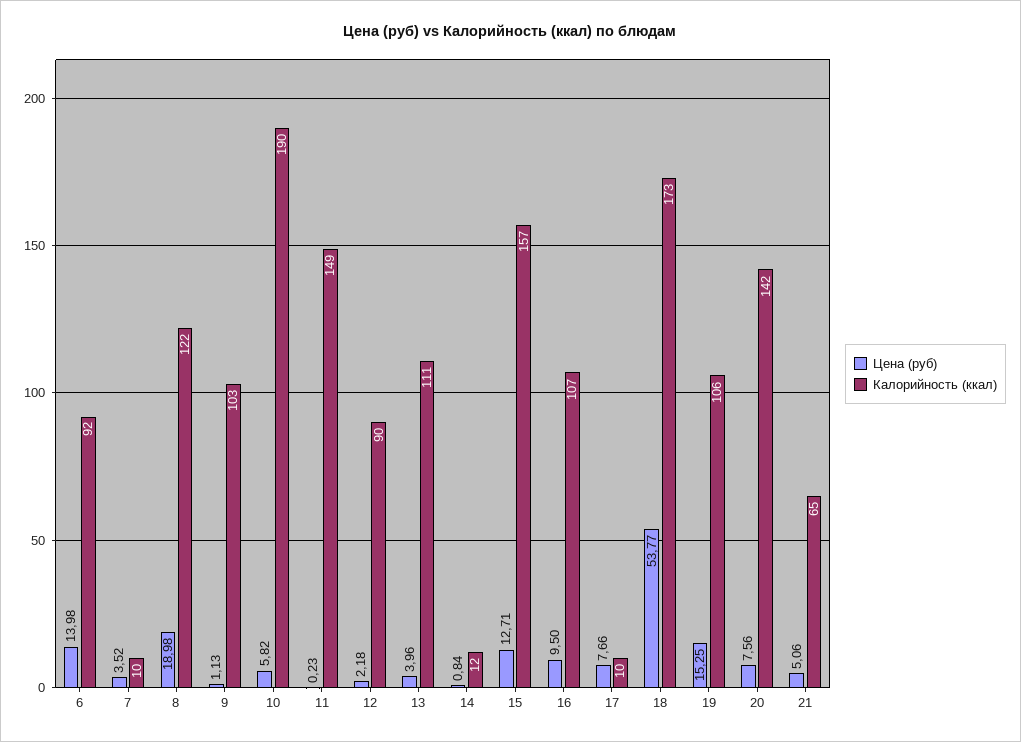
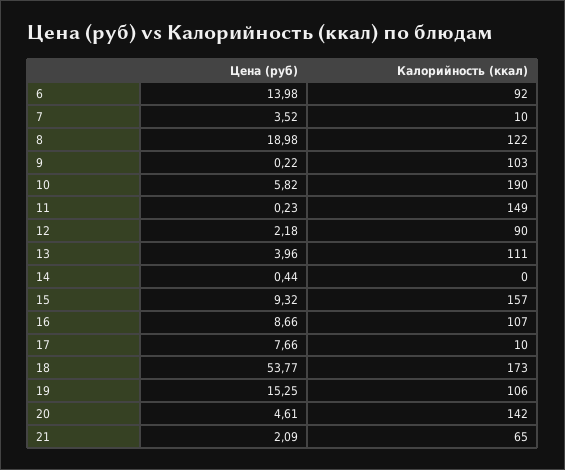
  {
    "Цена (руб)": {
      "6": 13.98,
      "7": 3.52,
      "8": 18.98,
-     "9": 1.13,
+     "9": 0.22,
      "10": 5.82,
      "11": 0.23,
      "12": 2.18,
      "13": 3.96,
-     "14": 0.84,
+     "14": 0.44,
-     "15": 12.71,
+     "15": 9.32,
-     "16": 9.5,
+     "16": 8.66,
      "17": 7.66,
      "18": 53.77,
      "19": 15.25,
-     "20": 7.56,
+     "20": 4.61,
-     "21": 5.06
+     "21": 2.09
    },
    "Калорийность (ккал)": {
      "6": 92,
      "7": 10,
      "8": 122,
      "9": 103,
      "10": 190,
      "11": 149,
      "12": 90,
      "13": 111,
-     "14": 12,
+     "14": 0,
      "15": 157,
      "16": 107,
      "17": 10,
      "18": 173,
      "19": 106,
      "20": 142,
      "21": 65
    }
  }

